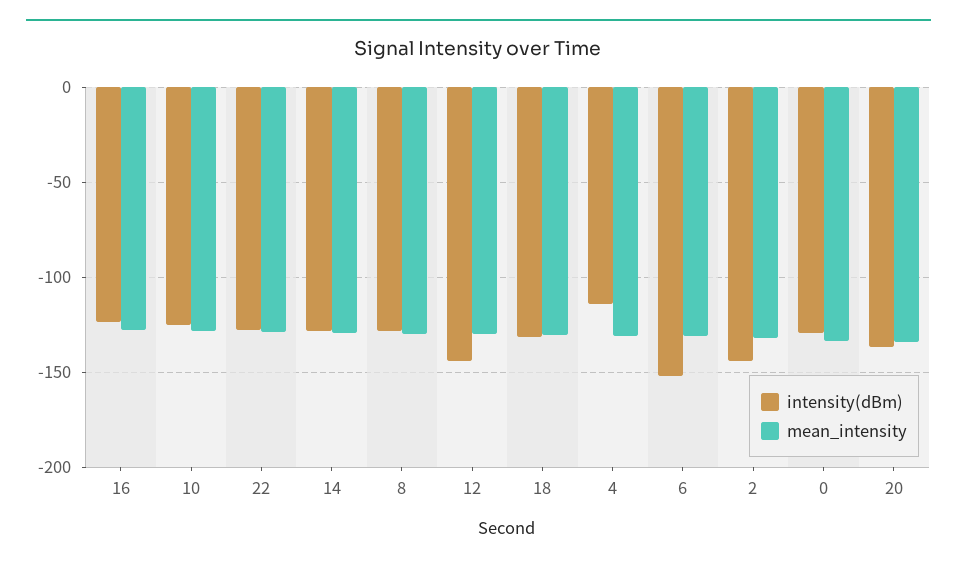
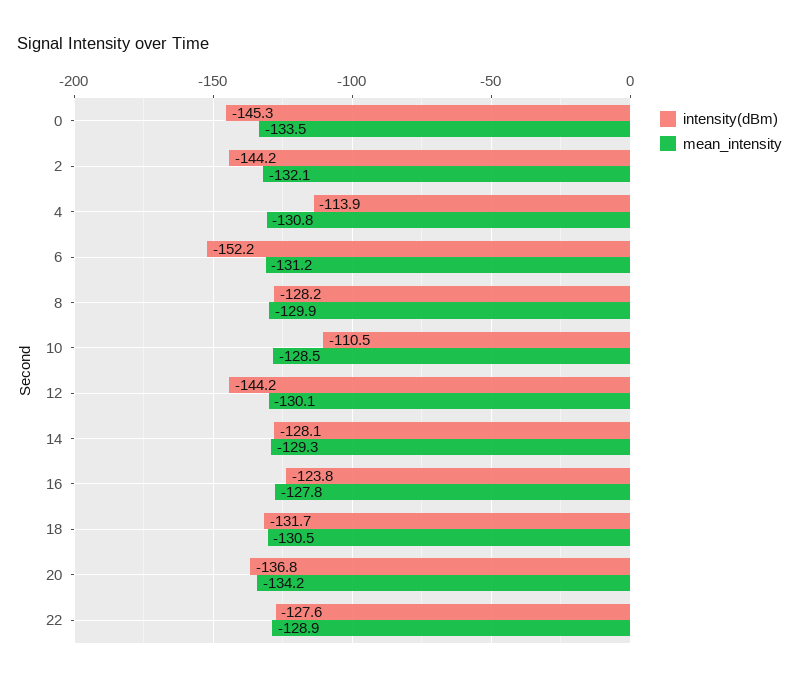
  {
    "intensity(dBm)": {
      "16": -123.8,
-     "10": -125,
+     "10": -110.5,
      "22": -127.6,
      "14": -128.1,
      "8": -128.2,
      "12": -144.2,
      "18": -131.7,
      "4": -113.9,
      "6": -152.2,
      "2": -144.2,
-     "0": -130,
+     "0": -145.3,
      "20": -136.8
    },
    "mean_intensity": {
      "16": -127.8,
      "10": -128.5,
      "22": -128.9,
      "14": -129.3,
      "8": -129.9,
      "12": -130.1,
      "18": -130.5,
      "4": -130.8,
      "6": -131.2,
      "2": -132.1,
      "0": -133.5,
      "20": -134.2
    }
  }

